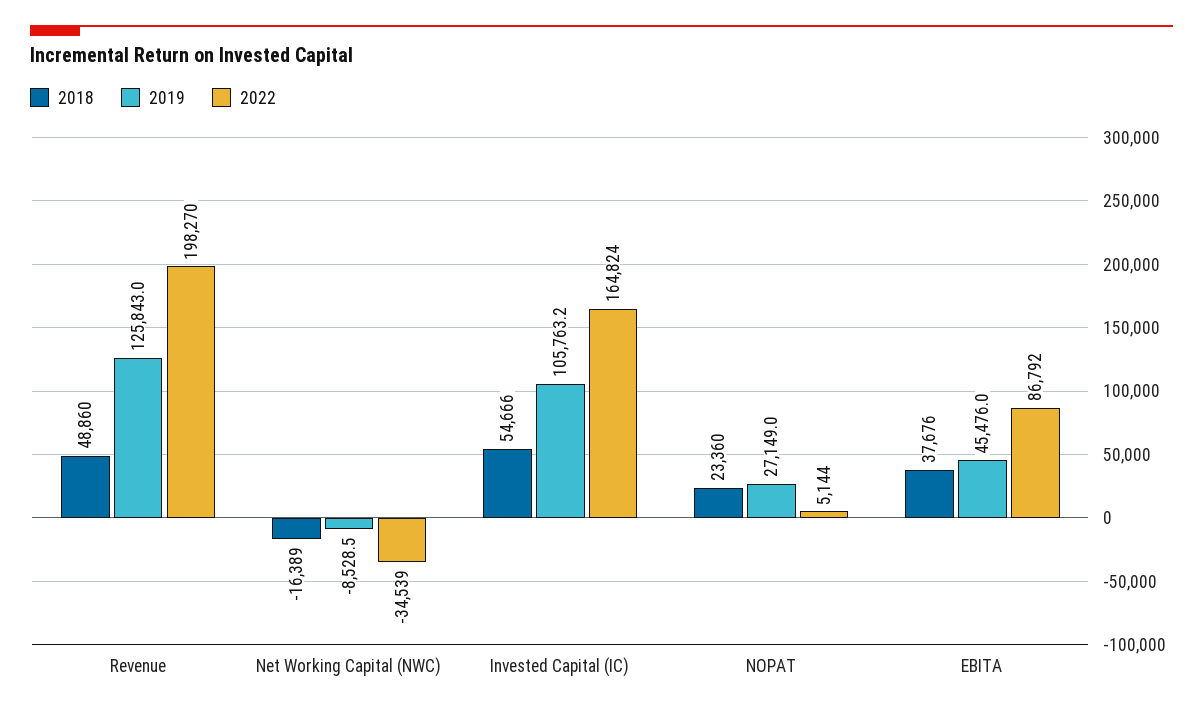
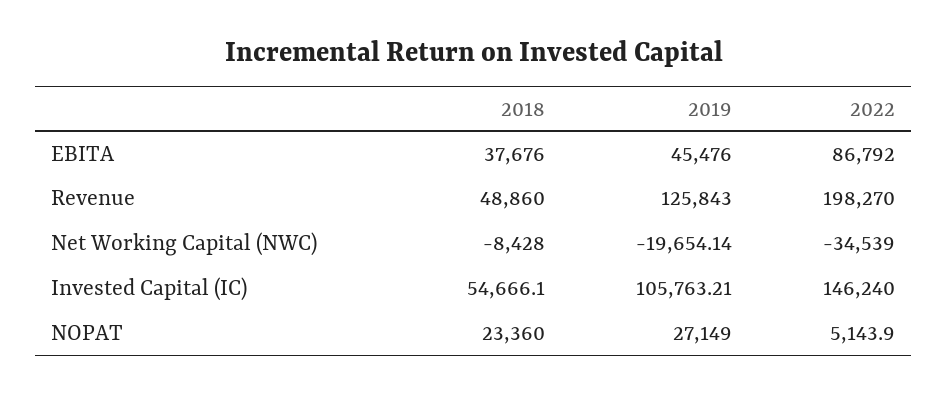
  {
    "2018": {
      "Revenue": 48860,
-     "Net Working Capital (NWC)": -16389,
+     "Net Working Capital (NWC)": -8428,
      "Invested Capital (IC)": 54666.1,
      "NOPAT": 23360,
      "EBITA": 37676
    },
    "2019": {
      "Revenue": 125843,
-     "Net Working Capital (NWC)": -8528.5,
+     "Net Working Capital (NWC)": -19654.14,
      "Invested Capital (IC)": 105763.21,
      "NOPAT": 27149,
      "EBITA": 45476
    },
    "2022": {
      "Revenue": 198270,
      "Net Working Capital (NWC)": -34539,
-     "Invested Capital (IC)": 164824,
+     "Invested Capital (IC)": 146240,
      "NOPAT": 5143.9,
      "EBITA": 86792
    }
  }

